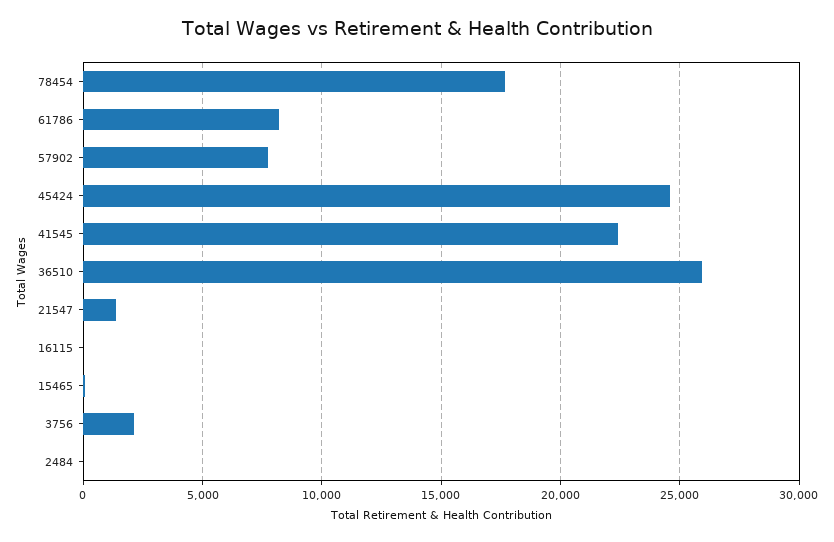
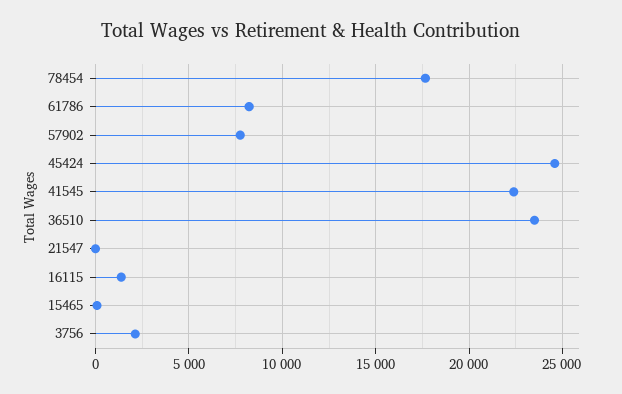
  {
    "78454": 17500,
    "61786": 8000,
    "57902": 7500,
    "45424": 24500,
    "41545": 22500,
-   "36510": 26000,
+   "36510": 23500,
-   "21547": 1500,
+   "21547": 0,
-   "16115": 0,
+   "16115": 1500,
    "15465": 0,
-   "3756": 2000,
+   "3756": 2000
-   "2484": 0
  }

